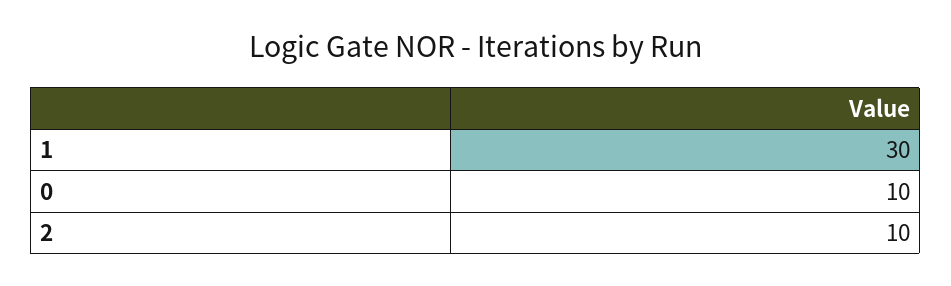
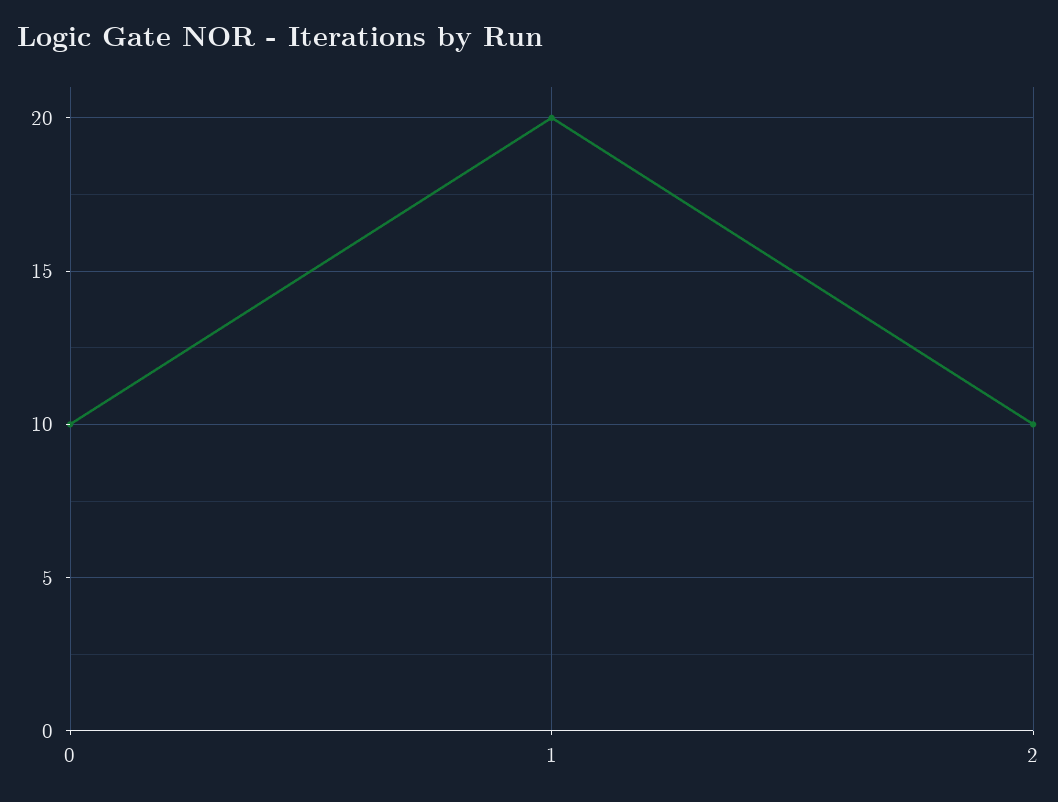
  {
-   "1": 30,
+   "1": 20,
    "0": 10,
    "2": 10
  }

